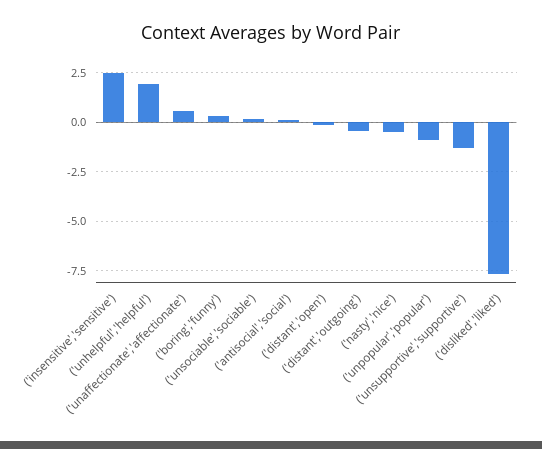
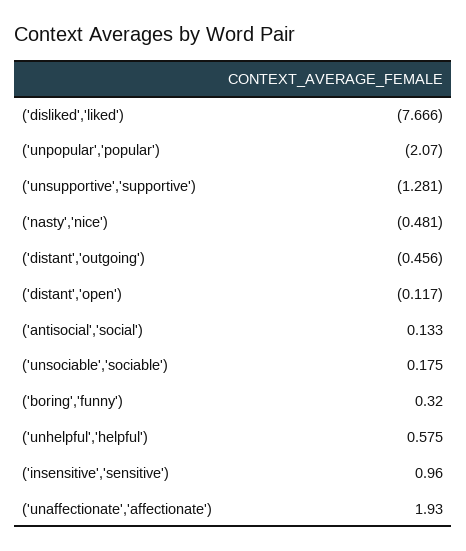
  {
-   "('insensitive','sensitive')": 2.5,
+   "('insensitive','sensitive')": 0.96,
-   "('unhelpful','helpful')": 2,
+   "('unhelpful','helpful')": 0.575,
-   "('unaffectionate','affectionate')": 0.5,
+   "('unaffectionate','affectionate')": 1.93,
    "('boring','funny')": 0.32,
    "('unsociable','sociable')": 0.175,
    "('antisocial','social')": 0.133,
    "('distant','open')": -0.117,
    "('distant','outgoing')": -0.456,
    "('nasty','nice')": -0.481,
-   "('unpopular','popular')": -1,
+   "('unpopular','popular')": -2.07,
    "('unsupportive','supportive')": -1.281,
    "('disliked','liked')": -7.666
  }

